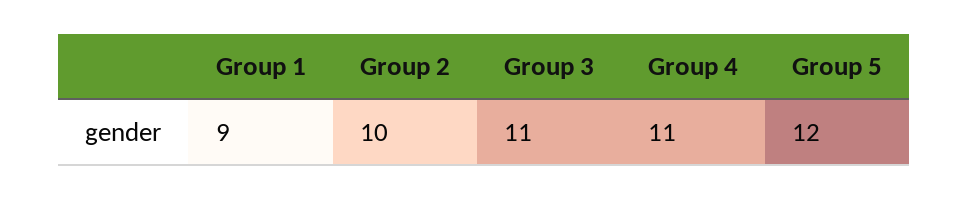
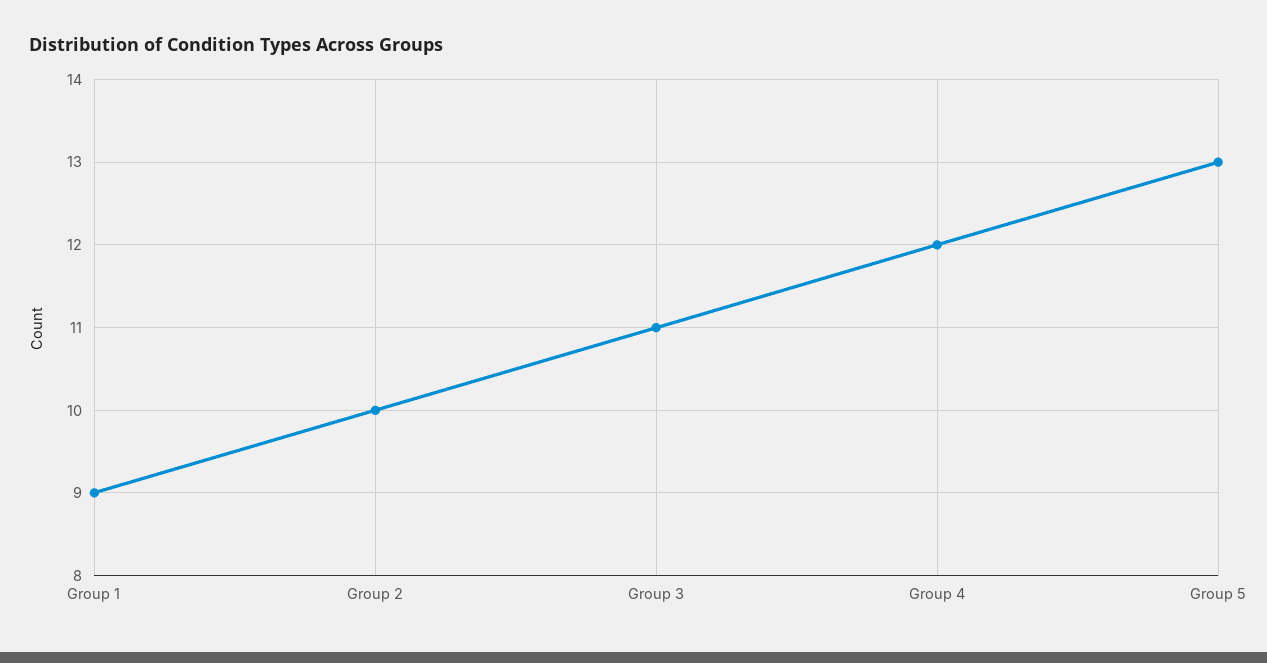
  {
    "Group 1": 9,
    "Group 2": 10,
    "Group 3": 11,
-   "Group 4": 11,
+   "Group 4": 12,
-   "Group 5": 12
+   "Group 5": 13
  }

